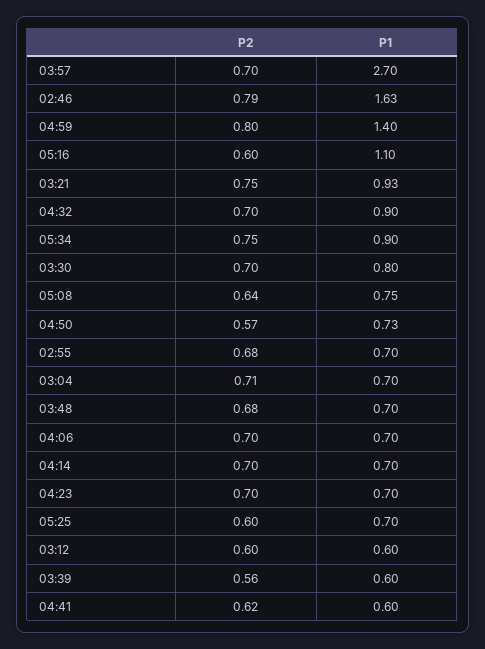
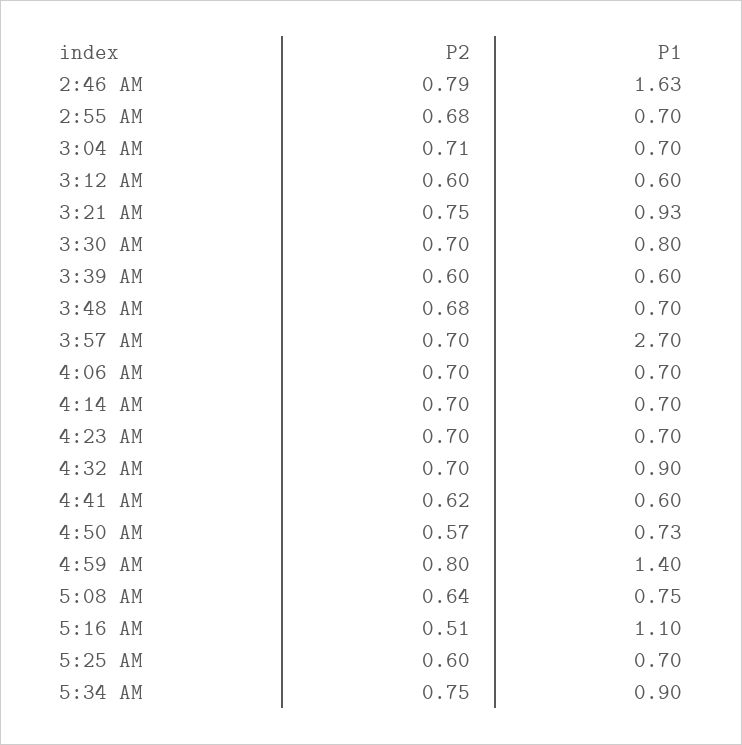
  {
    "P2": {
      "03:57": 0.7,
      "02:46": 0.79,
      "04:59": 0.8,
-     "05:16": 0.6,
+     "05:16": 0.51,
      "03:21": 0.75,
      "04:32": 0.7,
      "05:34": 0.75,
      "03:30": 0.7,
      "05:08": 0.64,
      "04:50": 0.57,
      "02:55": 0.68,
      "03:04": 0.71,
      "03:48": 0.68,
      "04:06": 0.7,
      "04:14": 0.7,
      "04:23": 0.7,
      "05:25": 0.6,
      "03:12": 0.6,
-     "03:39": 0.56,
+     "03:39": 0.6,
      "04:41": 0.62
    },
    "P1": {
      "03:57": 2.7,
      "02:46": 1.63,
      "04:59": 1.4,
      "05:16": 1.1,
      "03:21": 0.93,
      "04:32": 0.9,
      "05:34": 0.9,
      "03:30": 0.8,
      "05:08": 0.75,
      "04:50": 0.73,
      "02:55": 0.7,
      "03:04": 0.7,
      "03:48": 0.7,
      "04:06": 0.7,
      "04:14": 0.7,
      "04:23": 0.7,
      "05:25": 0.7,
      "03:12": 0.6,
      "03:39": 0.6,
      "04:41": 0.6
    }
  }

